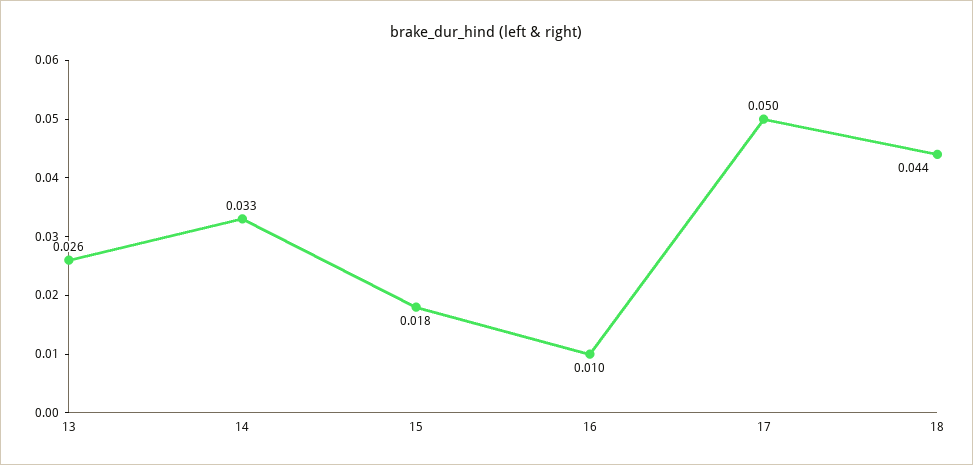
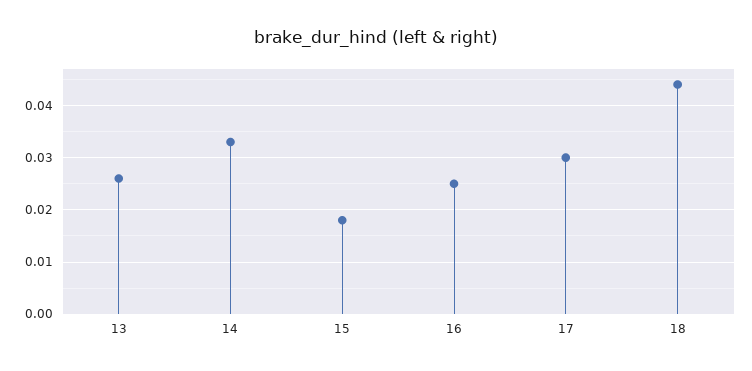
  {
    "13": 0.026,
    "14": 0.033,
    "15": 0.018,
-   "16": 0.01,
+   "16": 0.025,
-   "17": 0.05,
+   "17": 0.03,
    "18": 0.044
  }

